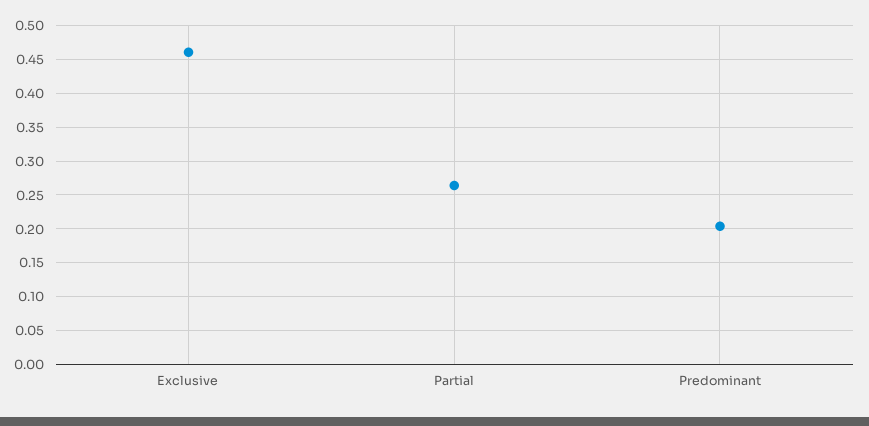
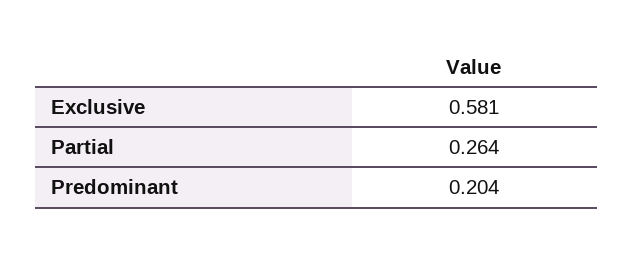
  {
-   "Exclusive": 0.46,
+   "Exclusive": 0.581,
    "Partial": 0.264,
    "Predominant": 0.204
  }

